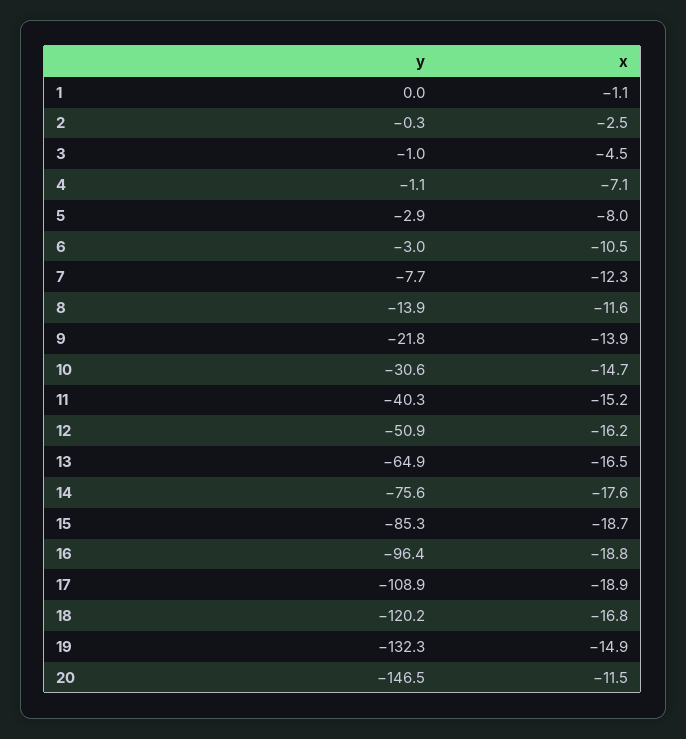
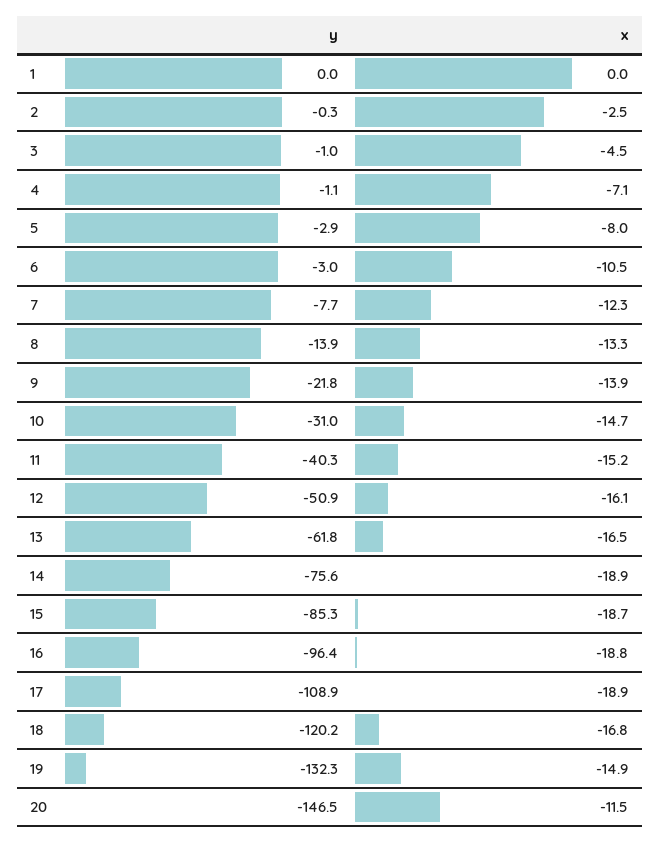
  {
    "y": {
      "1": 0,
      "2": -0.3,
      "3": -1,
      "4": -1.1,
      "5": -2.9,
      "6": -3,
      "7": -7.7,
      "8": -13.9,
      "9": -21.8,
-     "10": -30.6,
+     "10": -31,
      "11": -40.3,
      "12": -50.9,
-     "13": -64.9,
+     "13": -61.8,
      "14": -75.6,
      "15": -85.3,
      "16": -96.4,
      "17": -108.9,
      "18": -120.2,
      "19": -132.3,
      "20": -146.5
    },
    "x": {
-     "1": -1.1,
+     "1": 0,
      "2": -2.5,
      "3": -4.5,
      "4": -7.1,
      "5": -8,
      "6": -10.5,
      "7": -12.3,
-     "8": -11.6,
+     "8": -13.3,
      "9": -13.9,
      "10": -14.7,
      "11": -15.2,
-     "12": -16.2,
+     "12": -16.1,
      "13": -16.5,
-     "14": -17.6,
+     "14": -18.9,
      "15": -18.7,
      "16": -18.8,
      "17": -18.9,
      "18": -16.8,
      "19": -14.9,
      "20": -11.5
    }
  }

